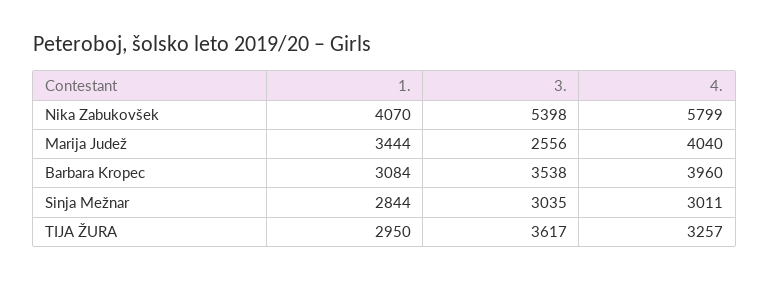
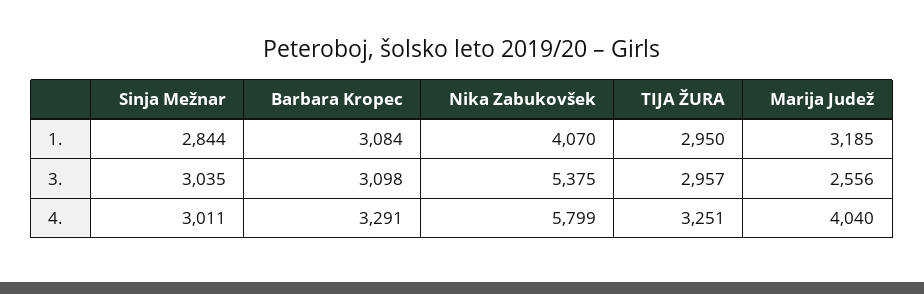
  {
    "1.": {
      "Nika Zabukovšek": 4070,
-     "Marija Judež": 3444,
+     "Marija Judež": 3185,
      "Barbara Kropec": 3084,
      "Sinja Mežnar": 2844,
      "TIJA ŽURA": 2950
    },
    "3.": {
-     "Nika Zabukovšek": 5398,
+     "Nika Zabukovšek": 5375,
      "Marija Judež": 2556,
-     "Barbara Kropec": 3538,
+     "Barbara Kropec": 3098,
      "Sinja Mežnar": 3035,
-     "TIJA ŽURA": 3617
+     "TIJA ŽURA": 2957
    },
    "4.": {
      "Nika Zabukovšek": 5799,
      "Marija Judež": 4040,
-     "Barbara Kropec": 3960,
+     "Barbara Kropec": 3291,
      "Sinja Mežnar": 3011,
-     "TIJA ŽURA": 3257
+     "TIJA ŽURA": 3251
    }
  }

